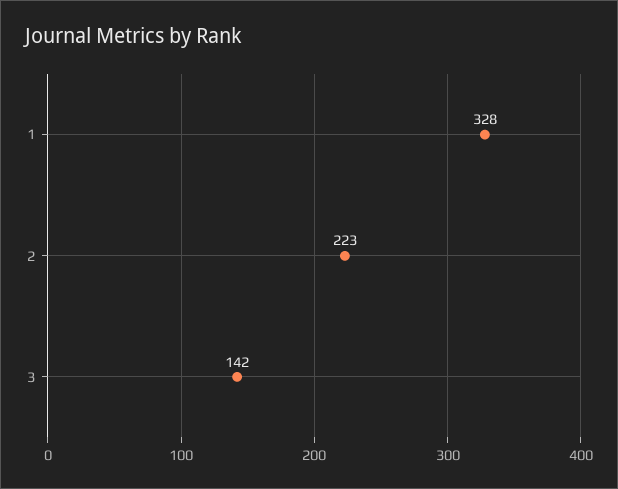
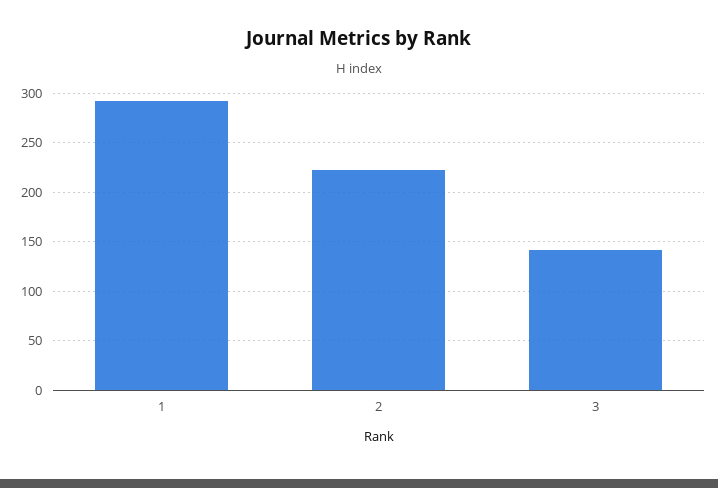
  {
-   "1": 328,
+   "1": 290,
    "2": 223,
    "3": 142
  }

